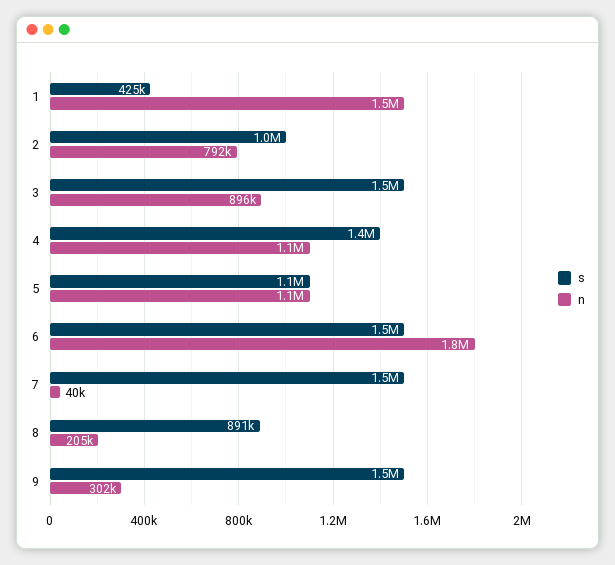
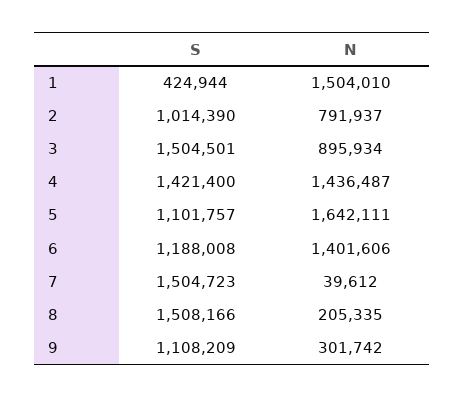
  {
    "s": {
      "1": 424944,
      "2": 1014390,
      "3": 1504501,
      "4": 1421400,
      "5": 1101757,
-     "6": 1500000,
+     "6": 1188008,
      "7": 1504723,
-     "8": 891000,
+     "8": 1508166,
-     "9": 1500000
+     "9": 1108209
    },
    "n": {
      "1": 1504010,
      "2": 791937,
      "3": 895934,
-     "4": 1100000,
+     "4": 1436487,
-     "5": 1100000,
+     "5": 1642111,
-     "6": 1800000,
+     "6": 1401606,
      "7": 39612,
      "8": 205335,
      "9": 301742
    }
  }

